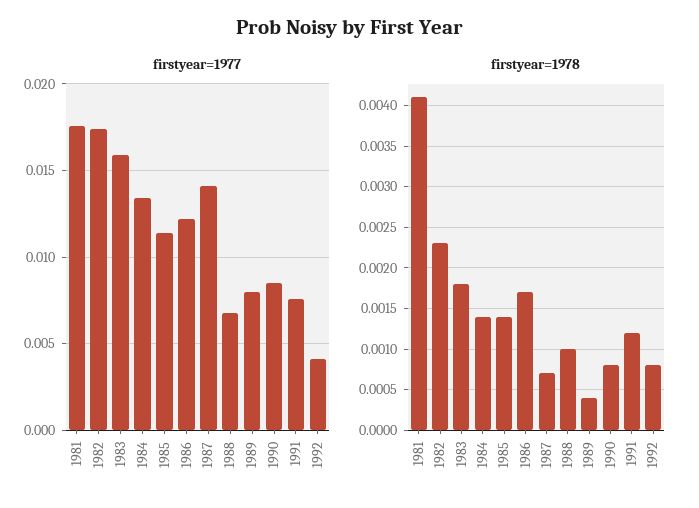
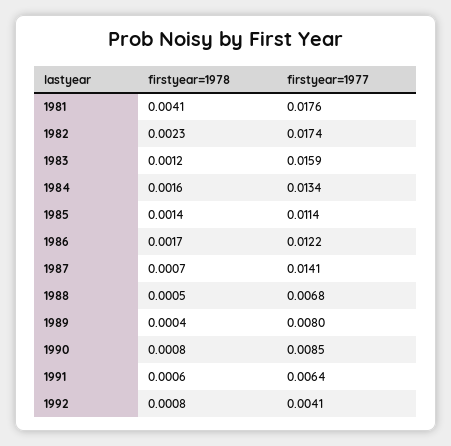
  {
    "firstyear=1977": {
      "1981": 0.0176,
      "1982": 0.0174,
      "1983": 0.0159,
      "1984": 0.0134,
      "1985": 0.0114,
      "1986": 0.0122,
      "1987": 0.0141,
      "1988": 0.0068,
      "1989": 0.008,
      "1990": 0.0085,
-     "1991": 0.0075,
+     "1991": 0.0064,
      "1992": 0.0041
    },
    "firstyear=1978": {
      "1981": 0.0041,
      "1982": 0.0023,
-     "1983": 0.0018,
+     "1983": 0.0012,
-     "1984": 0.0014,
+     "1984": 0.0016,
      "1985": 0.0014,
      "1986": 0.0017,
      "1987": 0.0007,
-     "1988": 0.001,
+     "1988": 0.0005,
      "1989": 0.0004,
      "1990": 0.0008,
-     "1991": 0.0012,
+     "1991": 0.0006,
      "1992": 0.0008
    }
  }

